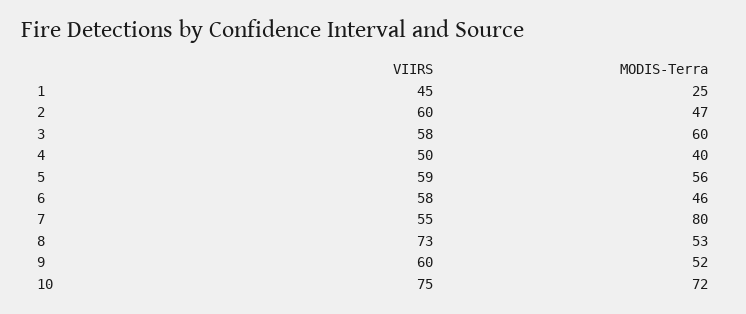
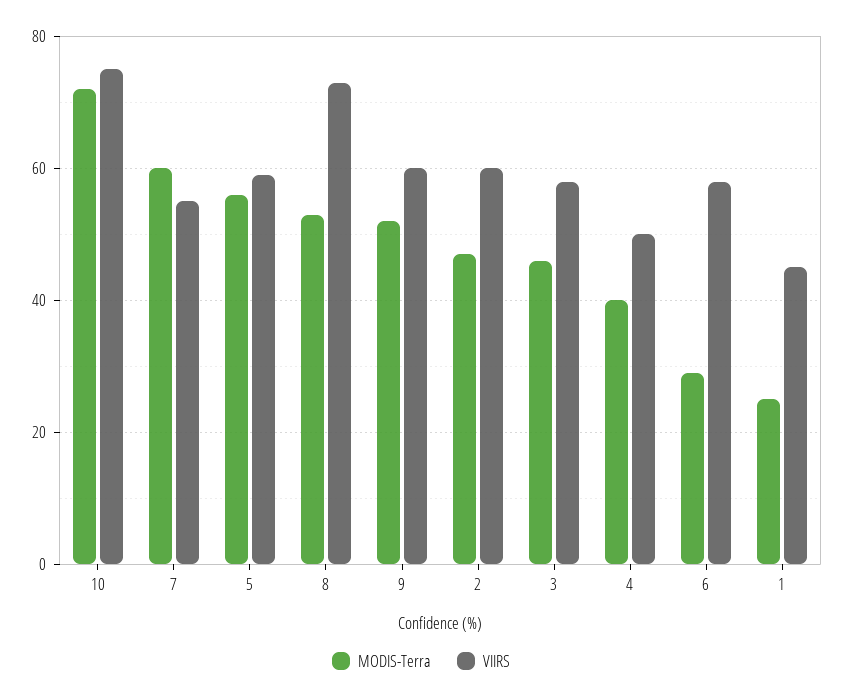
  {
    "VIIRS": {
      "1": 45,
      "2": 60,
      "3": 58,
      "4": 50,
      "5": 59,
      "6": 58,
      "7": 55,
      "8": 73,
      "9": 60,
      "10": 75
    },
    "MODIS-Terra": {
      "1": 25,
      "2": 47,
-     "3": 60,
+     "3": 45,
      "4": 40,
      "5": 56,
-     "6": 46,
+     "6": 30,
-     "7": 80,
+     "7": 60,
      "8": 53,
      "9": 52,
      "10": 72
    }
  }

